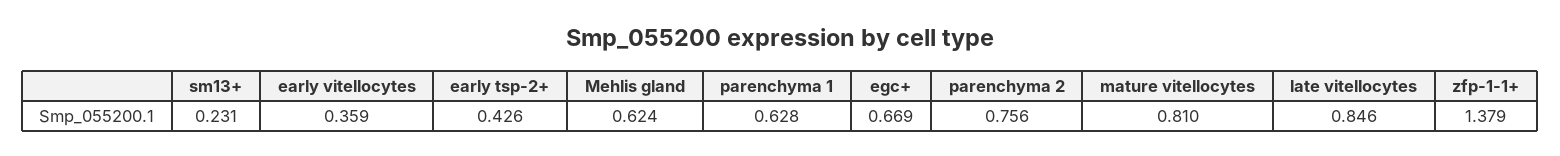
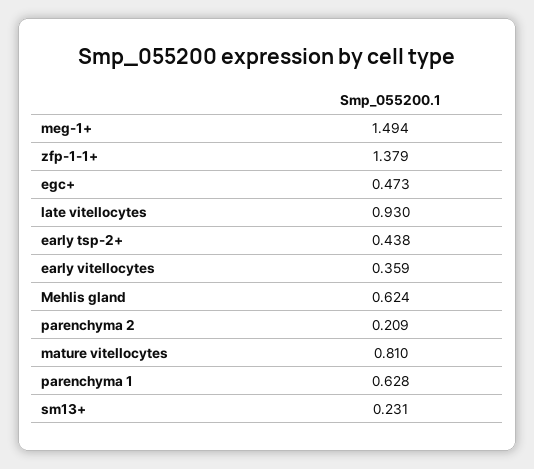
  {
    "sm13+": 0.231,
    "early vitellocytes": 0.359,
-   "early tsp-2+": 0.426,
+   "early tsp-2+": 0.438,
    "Mehlis gland": 0.624,
    "parenchyma 1": 0.628,
-   "egc+": 0.669,
+   "egc+": 0.473,
-   "parenchyma 2": 0.756,
+   "parenchyma 2": 0.209,
    "mature vitellocytes": 0.81,
-   "late vitellocytes": 0.846,
+   "late vitellocytes": 0.93,
-   "zfp-1-1+": 1.379
+   "zfp-1-1+": 1.379,
+   "meg-1+": 1.494
  }

